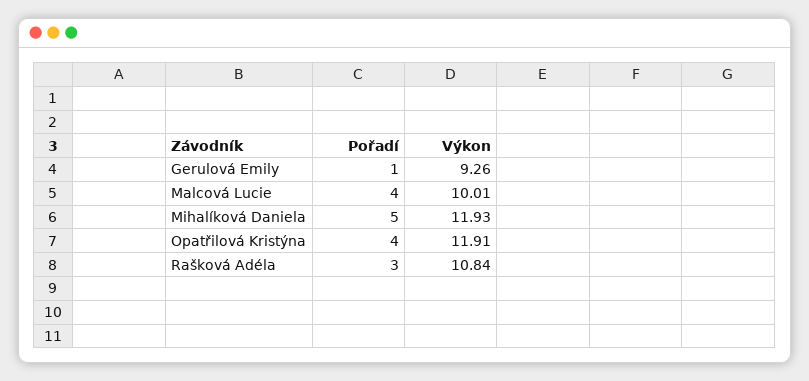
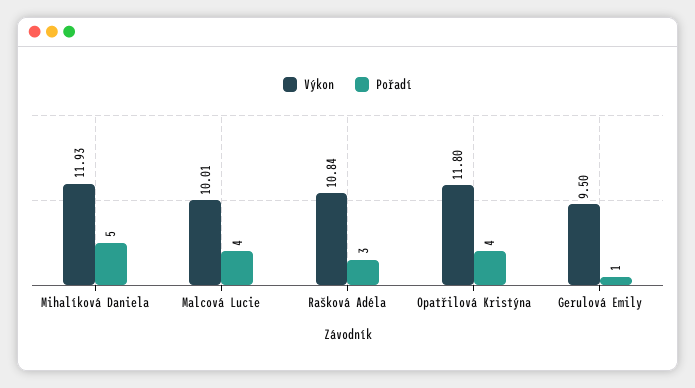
  {
    "Pořadí": {
      "Gerulová Emily": 1,
      "Malcová Lucie": 4,
      "Mihalíková Daniela": 5,
      "Opatřilová Kristýna": 4,
      "Rašková Adéla": 3
    },
    "Výkon": {
-     "Gerulová Emily": 9.26,
+     "Gerulová Emily": 9.5,
      "Malcová Lucie": 10.01,
      "Mihalíková Daniela": 11.93,
-     "Opatřilová Kristýna": 11.91,
+     "Opatřilová Kristýna": 11.8,
      "Rašková Adéla": 10.84
    }
  }

